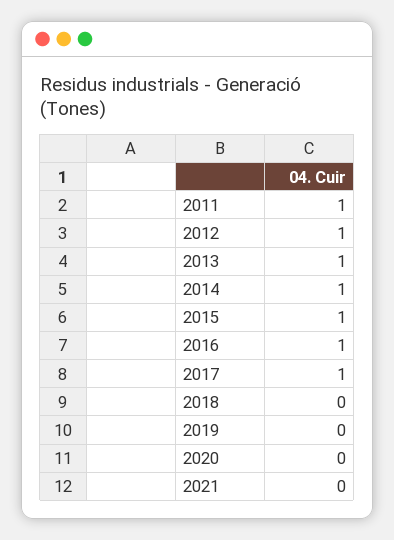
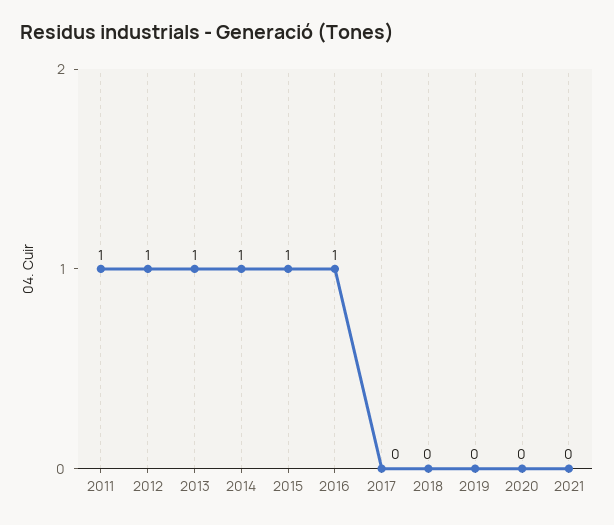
  {
    "2011": 1,
    "2012": 1,
    "2013": 1,
    "2014": 1,
    "2015": 1,
    "2016": 1,
-   "2017": 1,
+   "2017": 0,
    "2018": 0,
    "2019": 0,
    "2020": 0,
    "2021": 0
  }

